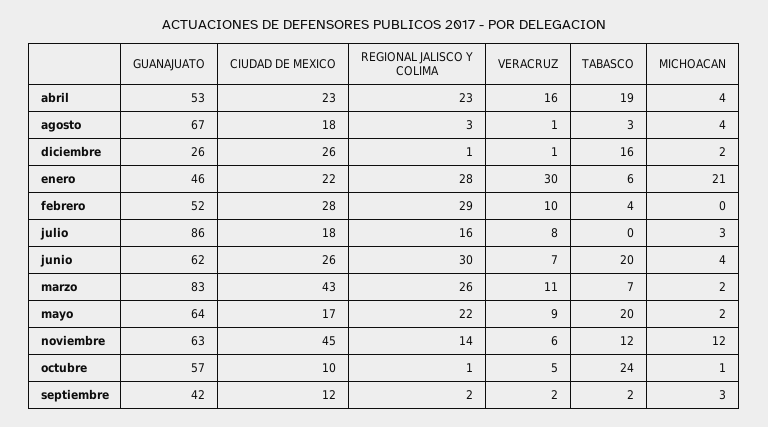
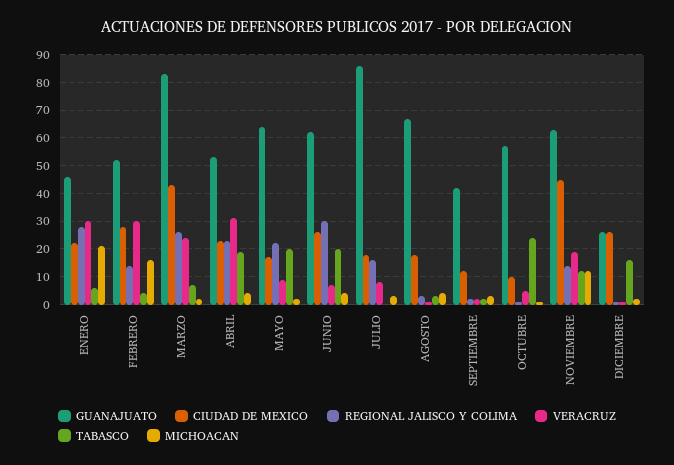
  {
    "GUANAJUATO": {
      "abril": 53,
      "agosto": 67,
      "diciembre": 26,
      "enero": 46,
      "febrero": 52,
      "julio": 86,
      "junio": 62,
      "marzo": 83,
      "mayo": 64,
      "noviembre": 63,
      "octubre": 57,
      "septiembre": 42
    },
    "CIUDAD DE MEXICO": {
      "abril": 23,
      "agosto": 18,
      "diciembre": 26,
      "enero": 22,
      "febrero": 28,
      "julio": 18,
      "junio": 26,
      "marzo": 43,
      "mayo": 17,
      "noviembre": 45,
      "octubre": 10,
      "septiembre": 12
    },
    "REGIONAL JALISCO Y COLIMA": {
      "abril": 23,
      "agosto": 3,
      "diciembre": 1,
      "enero": 28,
-     "febrero": 29,
+     "febrero": 15,
      "julio": 16,
      "junio": 30,
      "marzo": 26,
      "mayo": 22,
      "noviembre": 14,
      "octubre": 1,
      "septiembre": 2
    },
    "VERACRUZ": {
-     "abril": 16,
+     "abril": 30,
      "agosto": 1,
      "diciembre": 1,
      "enero": 30,
-     "febrero": 10,
+     "febrero": 30,
      "julio": 8,
      "junio": 7,
-     "marzo": 11,
+     "marzo": 25,
      "mayo": 9,
-     "noviembre": 6,
+     "noviembre": 20,
      "octubre": 5,
      "septiembre": 2
    },
    "TABASCO": {
      "abril": 19,
      "agosto": 3,
      "diciembre": 16,
      "enero": 6,
      "febrero": 4,
      "julio": 0,
      "junio": 20,
      "marzo": 7,
      "mayo": 20,
      "noviembre": 12,
      "octubre": 24,
      "septiembre": 2
    },
    "MICHOACAN": {
      "abril": 4,
      "agosto": 4,
      "diciembre": 2,
      "enero": 21,
-     "febrero": 0,
+     "febrero": 15,
      "julio": 3,
      "junio": 4,
      "marzo": 2,
      "mayo": 2,
      "noviembre": 12,
      "octubre": 1,
      "septiembre": 3
    }
  }

